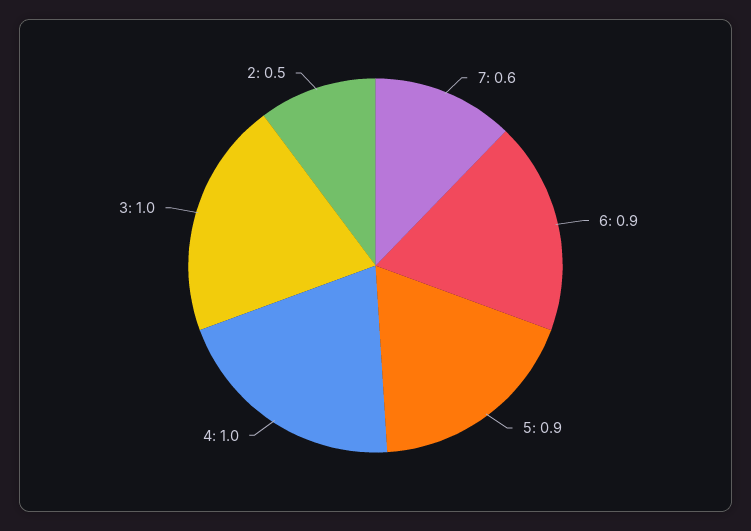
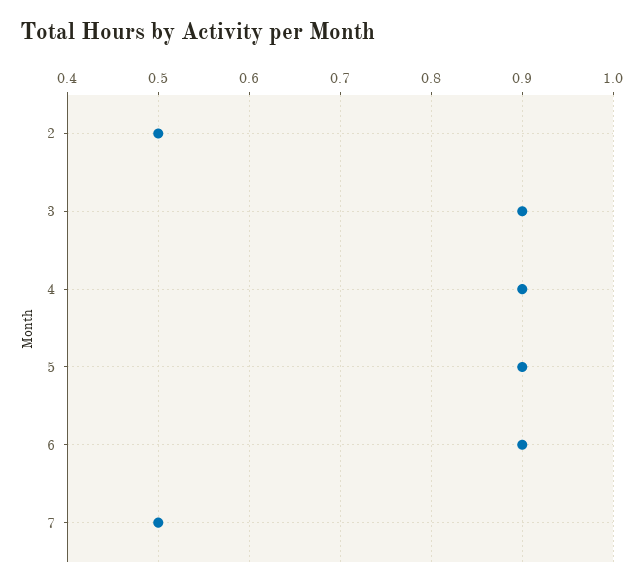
  {
-   "7": 0.6,
+   "7": 0.5,
    "6": 0.9,
    "5": 0.9,
-   "4": 1,
+   "4": 0.9,
-   "3": 1,
+   "3": 0.9,
    "2": 0.5
  }

